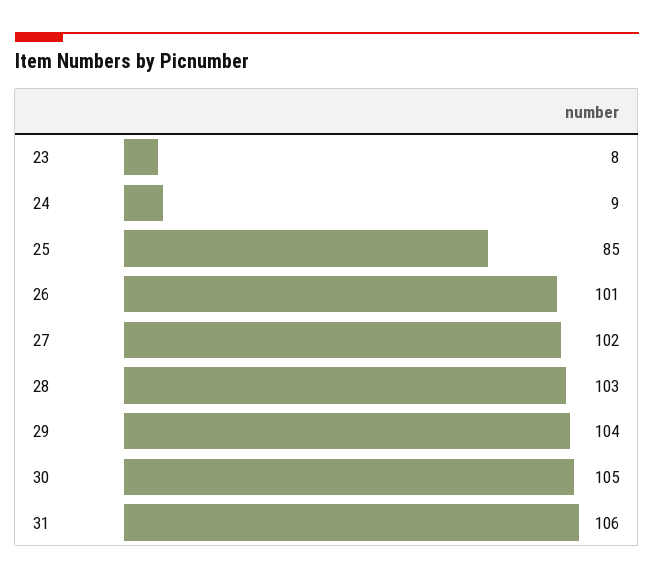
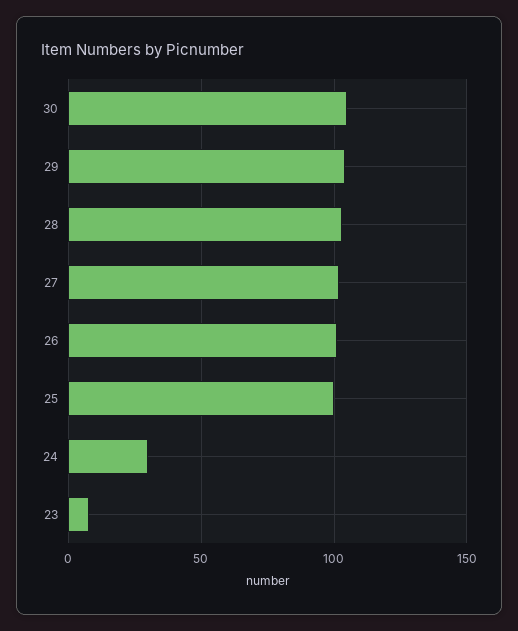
  {
    "23": 8,
-   "24": 9,
+   "24": 30,
-   "25": 85,
+   "25": 100,
    "26": 101,
    "27": 102,
    "28": 103,
    "29": 104,
-   "30": 105,
+   "30": 105
-   "31": 106
  }

